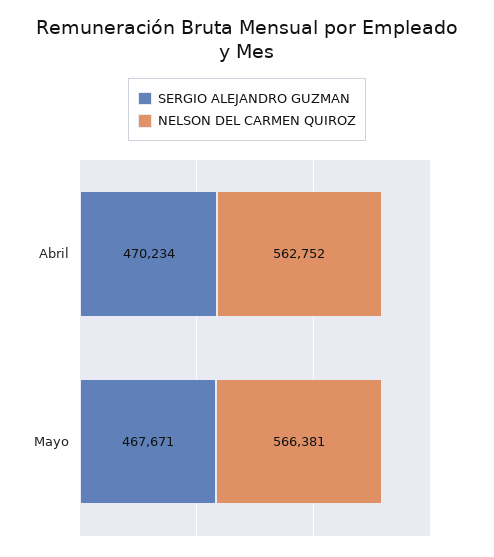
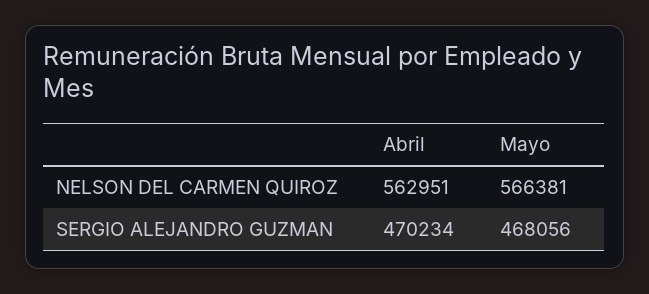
  {
    "SERGIO ALEJANDRO GUZMAN": {
      "Abril": 470234,
-     "Mayo": 467671
+     "Mayo": 468056
    },
    "NELSON DEL CARMEN QUIROZ": {
-     "Abril": 562752,
+     "Abril": 562951,
      "Mayo": 566381
    }
  }

